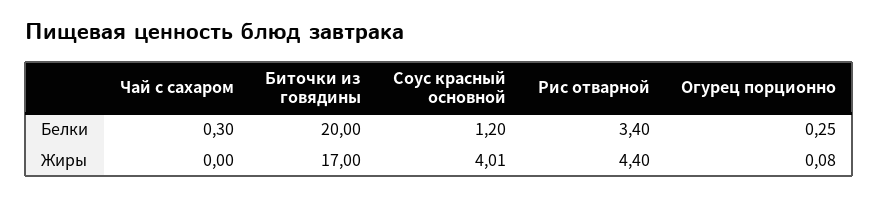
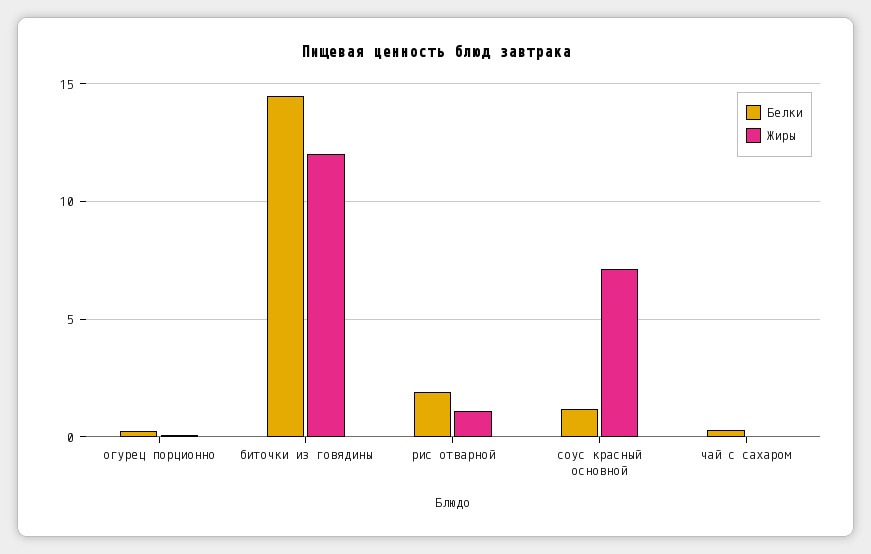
  {
    "Белки": {
      "Чай с сахаром": 0.3,
-     "Биточки из говядины": 20,
+     "Биточки из говядины": 14.5,
      "Соус красный основной": 1.2,
-     "Рис отварной": 3.4,
+     "Рис отварной": 2,
      "Огурец порционно": 0.25
    },
    "Жиры": {
      "Чай с сахаром": 0,
-     "Биточки из говядины": 17,
+     "Биточки из говядины": 12,
-     "Соус красный основной": 4.01,
+     "Соус красный основной": 7,
-     "Рис отварной": 4.4,
+     "Рис отварной": 1,
      "Огурец порционно": 0.08
    }
  }

